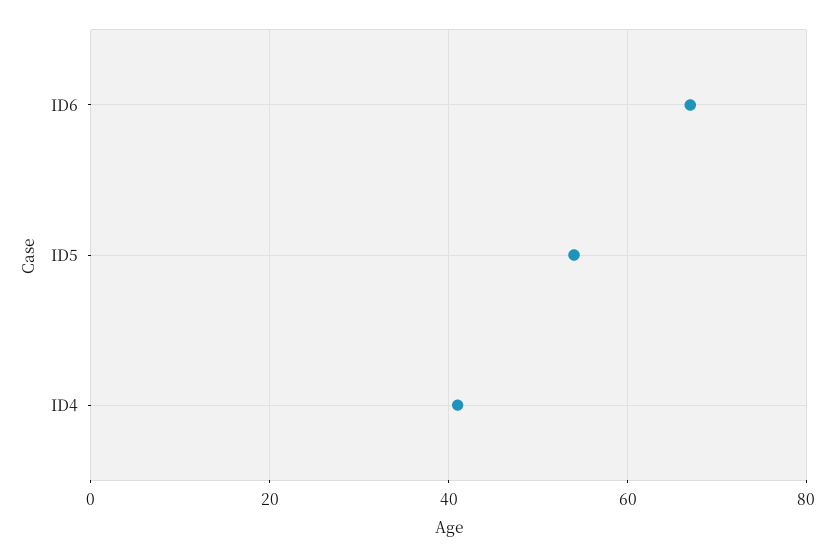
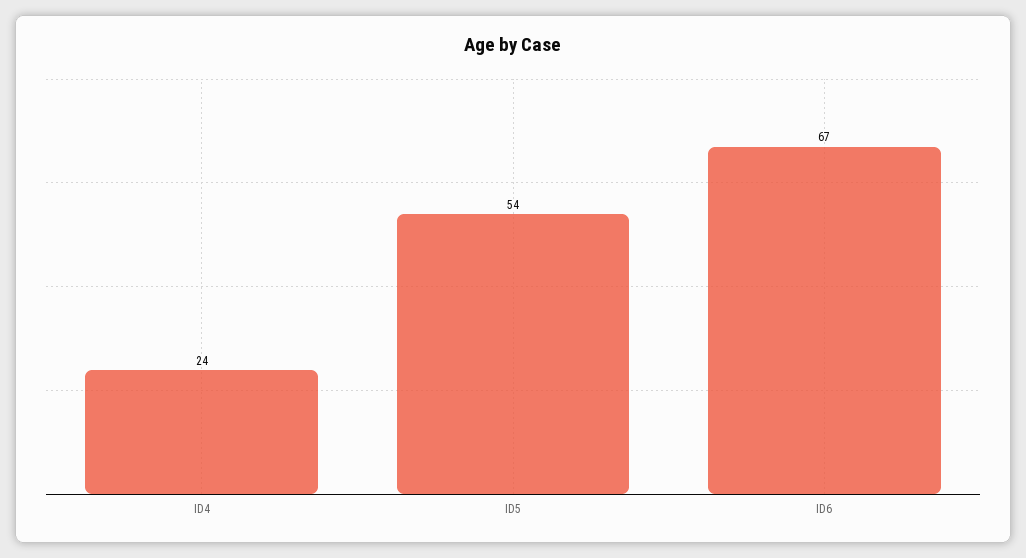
  {
    "ID6": 67,
    "ID5": 54,
-   "ID4": 40
+   "ID4": 24
  }

